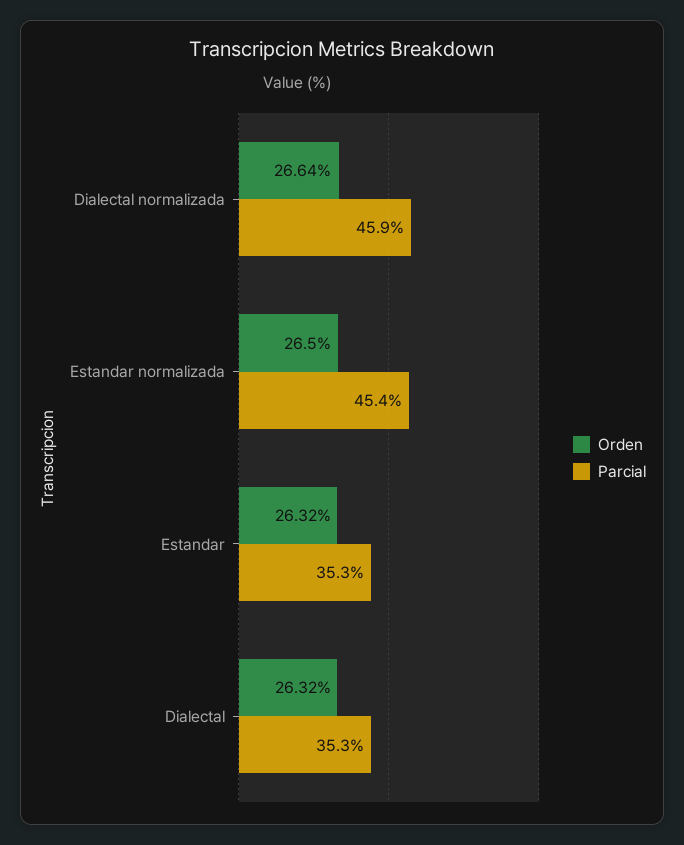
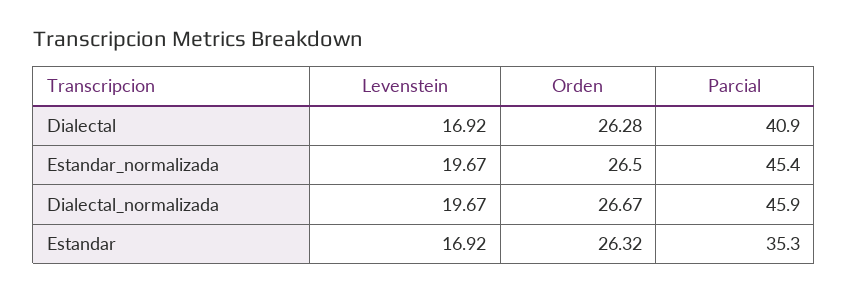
  {
    "Orden": {
-     "Dialectal normalizada": 26.64,
+     "Dialectal normalizada": 26.67,
      "Estandar normalizada": 26.5,
      "Estandar": 26.32,
-     "Dialectal": 26.32
+     "Dialectal": 26.28
    },
    "Parcial": {
      "Dialectal normalizada": 45.9,
      "Estandar normalizada": 45.4,
      "Estandar": 35.3,
-     "Dialectal": 35.3
+     "Dialectal": 40.9
-   }
+   },
+   "Levenstein": {
+     "Dialectal": 16.92,
+     "Estandar normalizada": 19.67,
+     "Dialectal normalizada": 19.67,
+     "Estandar": 16.92
+   }
  }

